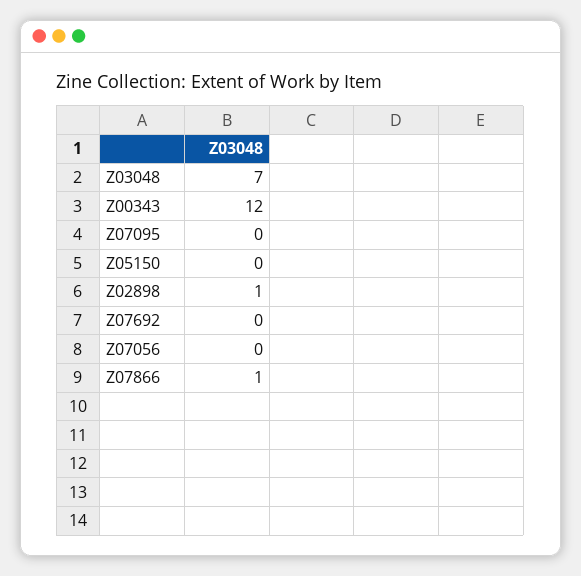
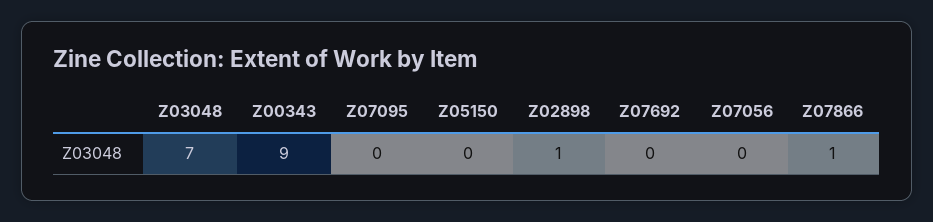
  {
    "Z03048": 7,
-   "Z00343": 12,
+   "Z00343": 9,
    "Z07095": 0,
    "Z05150": 0,
    "Z02898": 1,
    "Z07692": 0,
    "Z07056": 0,
    "Z07866": 1
  }

